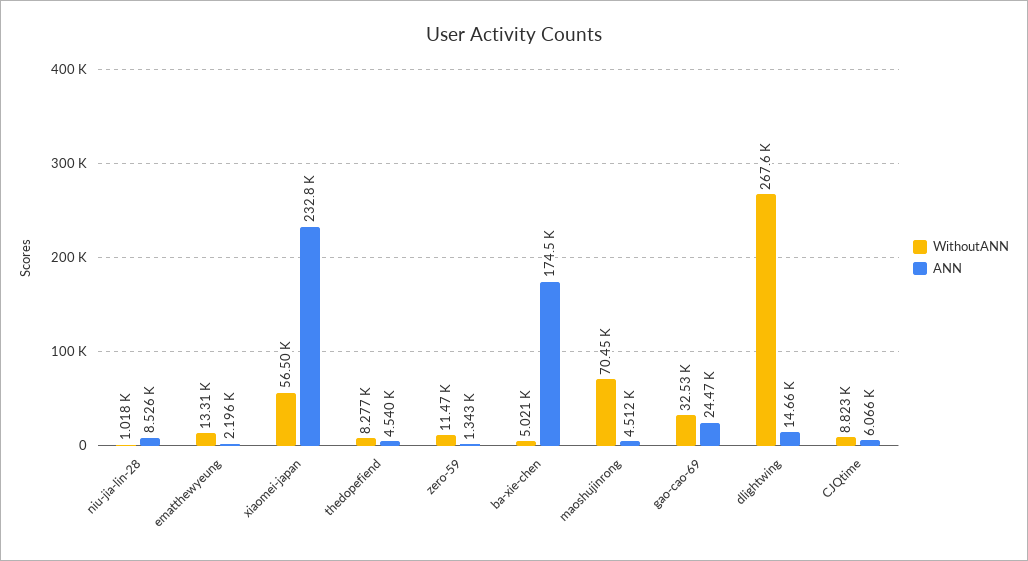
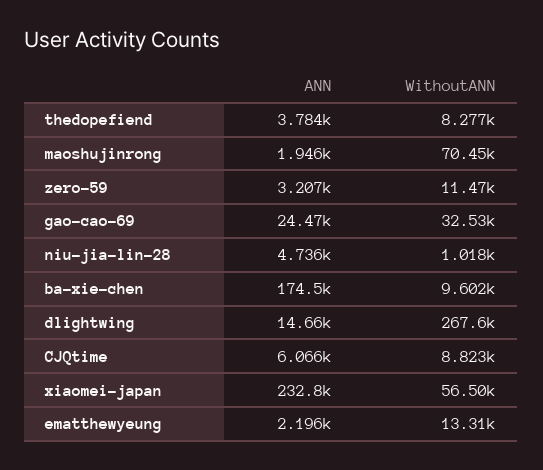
  {
    "WithoutANN": {
      "niu-jia-lin-28": 1018,
      "ematthewyeung": 13310,
      "xiaomei-japan": 56500,
      "thedopefiend": 8277,
      "zero-59": 11470,
-     "ba-xie-chen": 5021,
+     "ba-xie-chen": 9602,
      "maoshujinrong": 70450,
      "gao-cao-69": 32530,
      "dlightwing": 267600,
      "CJQtime": 8823
    },
    "ANN": {
-     "niu-jia-lin-28": 8526,
+     "niu-jia-lin-28": 4736,
      "ematthewyeung": 2196,
      "xiaomei-japan": 232800,
-     "thedopefiend": 4540,
+     "thedopefiend": 3784,
-     "zero-59": 1343,
+     "zero-59": 3207,
      "ba-xie-chen": 174500,
-     "maoshujinrong": 4512,
+     "maoshujinrong": 1946,
      "gao-cao-69": 24470,
      "dlightwing": 14660,
      "CJQtime": 6066
    }
  }

